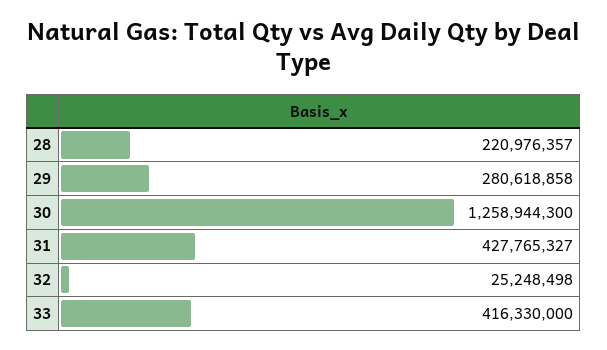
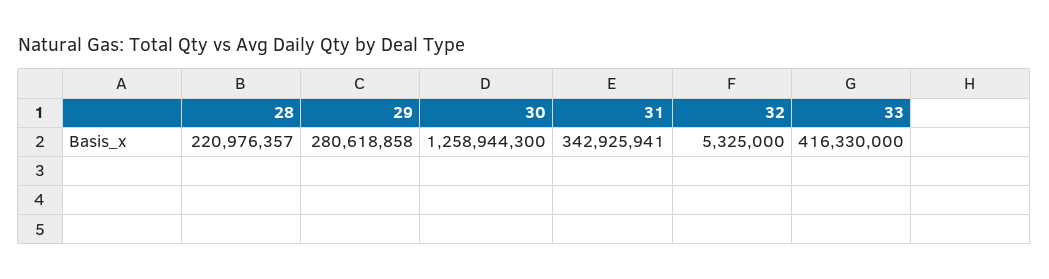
  {
    "28": 220976357,
    "29": 280618858,
    "30": 1258944300,
-   "31": 427765327,
+   "31": 342925941,
-   "32": 25248498,
+   "32": 5325000,
    "33": 416330000
  }

